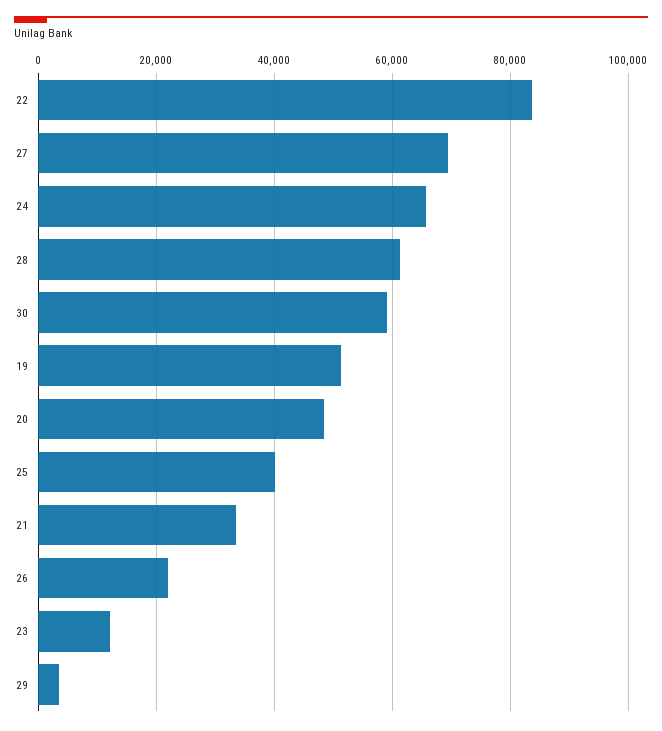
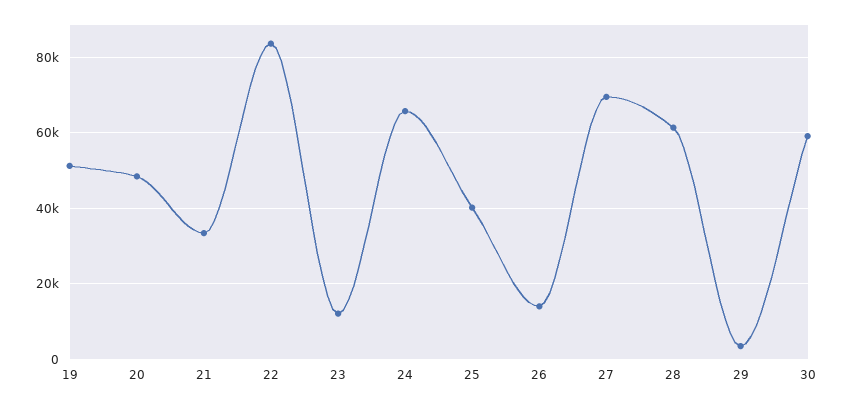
  {
    "22": 84000,
    "27": 70000,
    "24": 66000,
    "28": 62000,
    "30": 60000,
    "19": 52000,
    "20": 48000,
    "25": 40000,
    "21": 34000,
-   "26": 22000,
+   "26": 14000,
    "23": 12000,
    "29": 4000
  }

